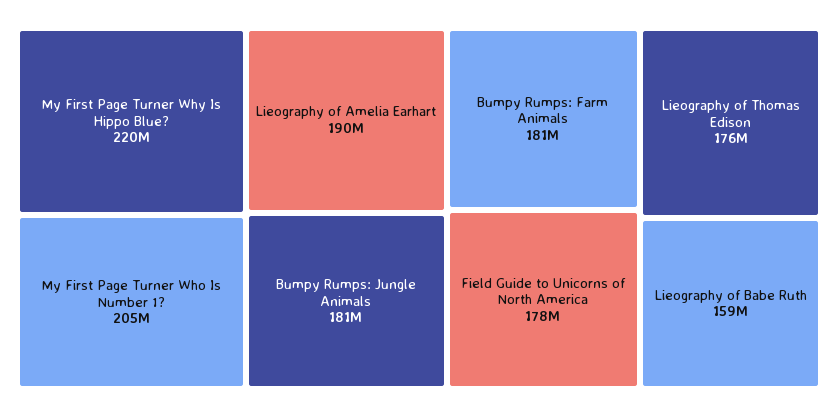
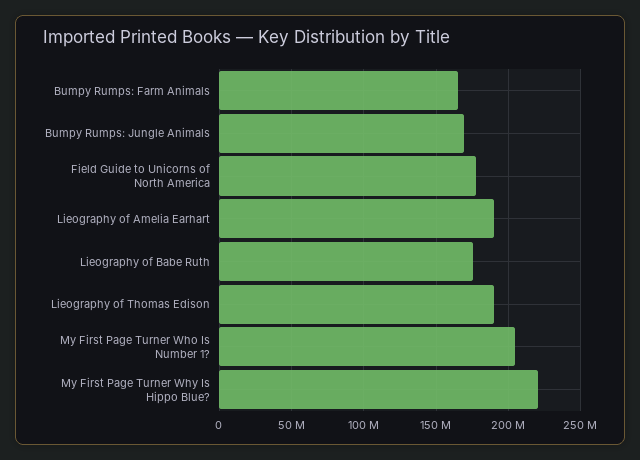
  {
    "My First Page Turner Why Is Hippo Blue?": 220000000,
    "My First Page Turner Who Is Number 1?": 205000000,
    "Lieography of Amelia Earhart": 190000000,
-   "Bumpy Rumps: Jungle Animals": 181000000,
+   "Bumpy Rumps: Jungle Animals": 170000000,
-   "Bumpy Rumps: Farm Animals": 181000000,
+   "Bumpy Rumps: Farm Animals": 165000000,
    "Field Guide to Unicorns of North America": 178000000,
-   "Lieography of Thomas Edison": 176000000,
+   "Lieography of Thomas Edison": 190000000,
-   "Lieography of Babe Ruth": 159000000
+   "Lieography of Babe Ruth": 175000000
  }

